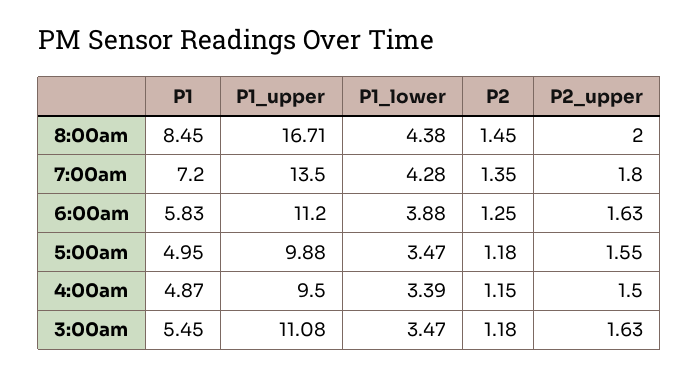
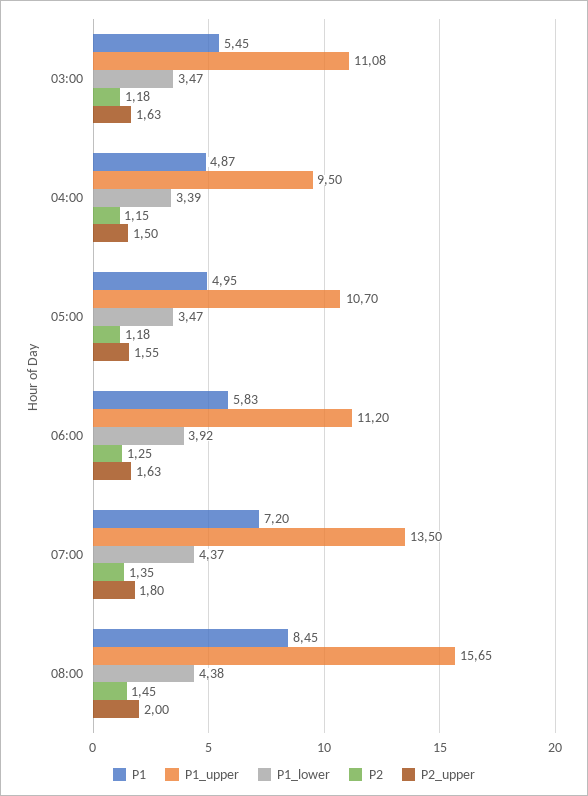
  {
    "P1": {
      "8:00am": 8.45,
      "7:00am": 7.2,
      "6:00am": 5.83,
      "5:00am": 4.95,
      "4:00am": 4.87,
      "3:00am": 5.45
    },
    "P1_upper": {
-     "8:00am": 16.71,
+     "8:00am": 15.65,
      "7:00am": 13.5,
      "6:00am": 11.2,
-     "5:00am": 9.88,
+     "5:00am": 10.7,
      "4:00am": 9.5,
      "3:00am": 11.08
    },
    "P1_lower": {
      "8:00am": 4.38,
-     "7:00am": 4.28,
+     "7:00am": 4.37,
-     "6:00am": 3.88,
+     "6:00am": 3.92,
      "5:00am": 3.47,
      "4:00am": 3.39,
      "3:00am": 3.47
    },
    "P2": {
      "8:00am": 1.45,
      "7:00am": 1.35,
      "6:00am": 1.25,
      "5:00am": 1.18,
      "4:00am": 1.15,
      "3:00am": 1.18
    },
    "P2_upper": {
      "8:00am": 2,
      "7:00am": 1.8,
      "6:00am": 1.63,
      "5:00am": 1.55,
      "4:00am": 1.5,
      "3:00am": 1.63
    }
  }

